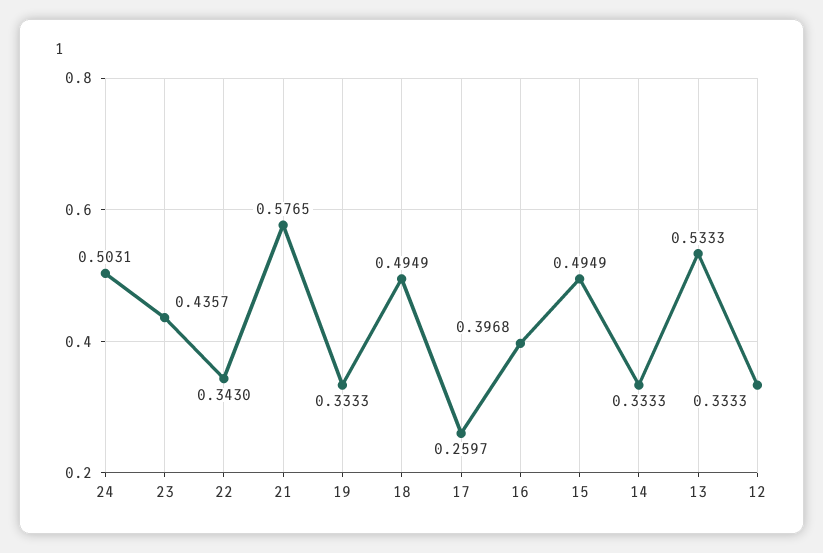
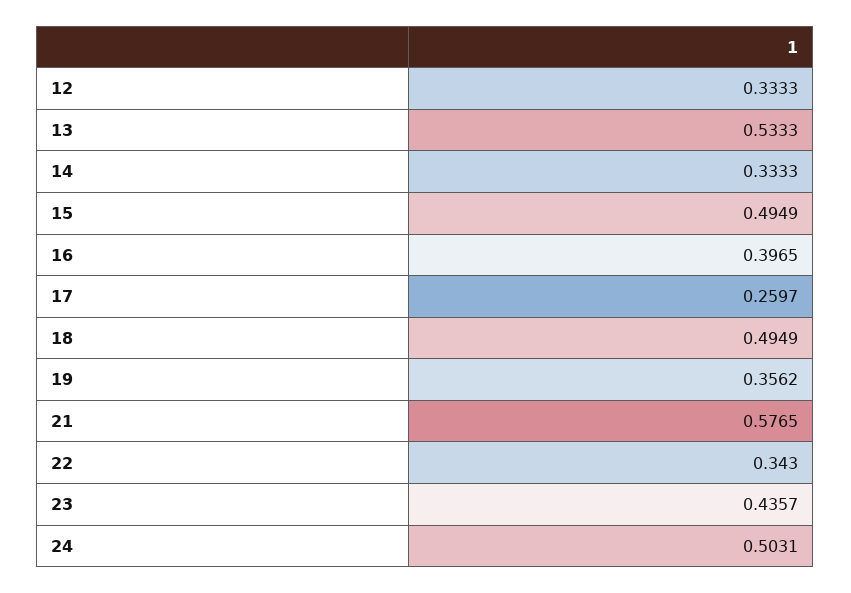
  {
    "24": 0.5031,
    "23": 0.4357,
    "22": 0.343,
    "21": 0.5765,
-   "19": 0.3333,
+   "19": 0.3562,
    "18": 0.4949,
    "17": 0.2597,
-   "16": 0.3968,
+   "16": 0.3965,
    "15": 0.4949,
    "14": 0.3333,
    "13": 0.5333,
    "12": 0.3333
  }

